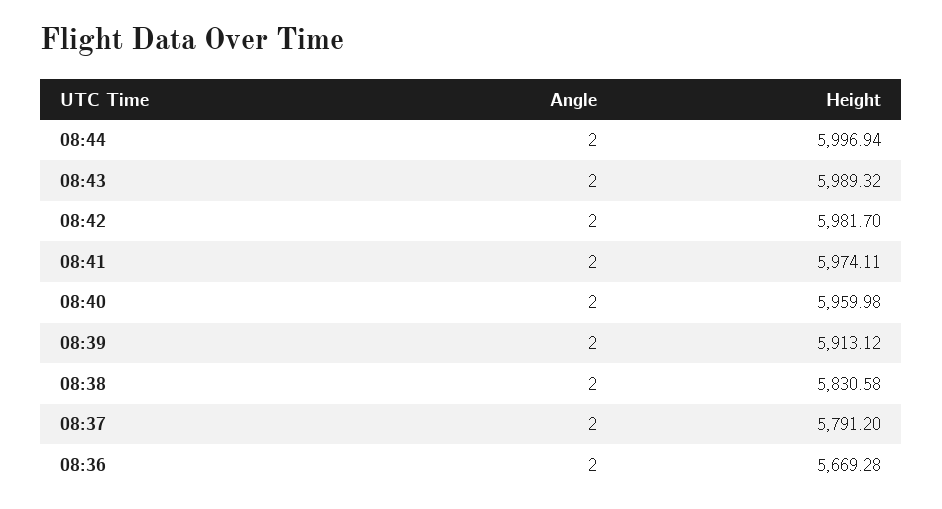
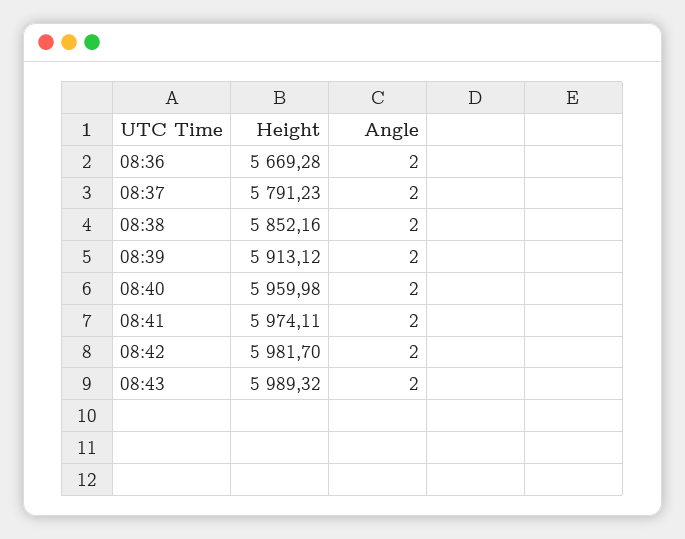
  {
    "Angle": {
-     "08:44": 2,
      "08:43": 2,
      "08:42": 2,
      "08:41": 2,
      "08:40": 2,
      "08:39": 2,
      "08:38": 2,
      "08:37": 2,
      "08:36": 2
    },
    "Height": {
-     "08:44": 5996.94,
      "08:43": 5989.32,
      "08:42": 5981.7,
      "08:41": 5974.11,
      "08:40": 5959.98,
      "08:39": 5913.12,
-     "08:38": 5830.58,
+     "08:38": 5852.16,
-     "08:37": 5791.2,
+     "08:37": 5791.23,
      "08:36": 5669.28
    }
  }

